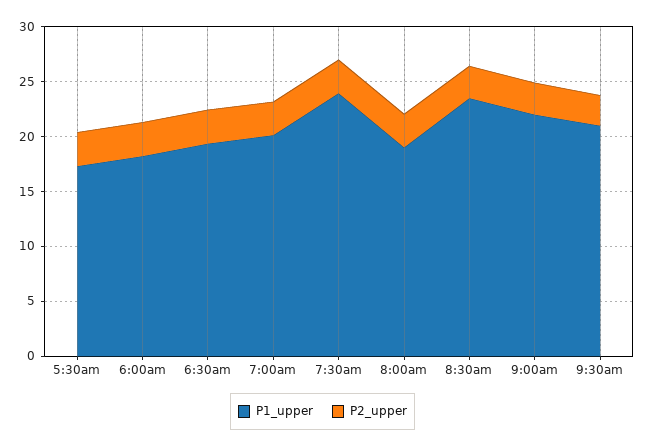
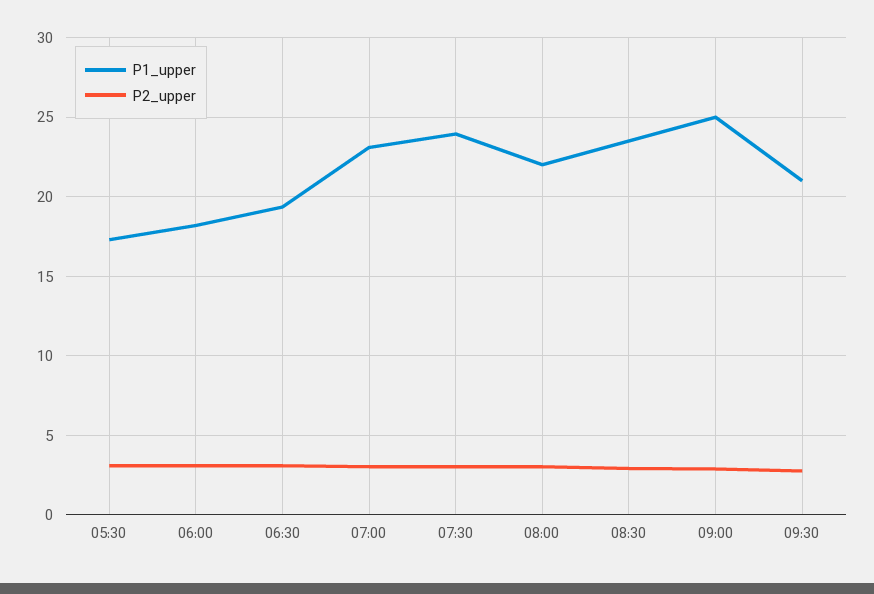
  {
    "P1_upper": {
      "5:30am": 17.5,
      "6:00am": 18,
      "6:30am": 19.5,
-     "7:00am": 20,
+     "7:00am": 23,
      "7:30am": 24,
-     "8:00am": 19,
+     "8:00am": 22,
      "8:30am": 23.5,
-     "9:00am": 22,
+     "9:00am": 25,
      "9:30am": 21
    },
    "P2_upper": {
      "5:30am": 3,
      "6:00am": 3,
      "6:30am": 3,
      "7:00am": 3,
      "7:30am": 3,
      "8:00am": 3,
      "8:30am": 3,
      "9:00am": 3,
      "9:30am": 3
    }
  }

